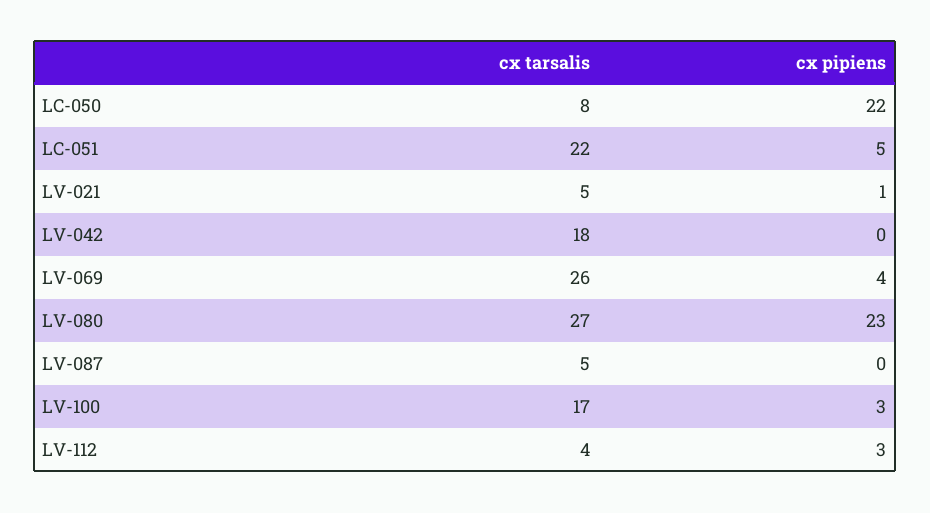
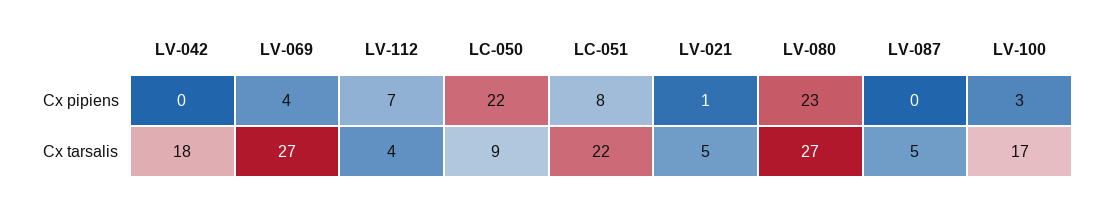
  {
    "cx tarsalis": {
-     "LC-050": 8,
+     "LC-050": 9,
      "LC-051": 22,
      "LV-021": 5,
      "LV-042": 18,
-     "LV-069": 26,
+     "LV-069": 27,
      "LV-080": 27,
      "LV-087": 5,
      "LV-100": 17,
      "LV-112": 4
    },
    "cx pipiens": {
      "LC-050": 22,
-     "LC-051": 5,
+     "LC-051": 8,
      "LV-021": 1,
      "LV-042": 0,
      "LV-069": 4,
      "LV-080": 23,
      "LV-087": 0,
      "LV-100": 3,
-     "LV-112": 3
+     "LV-112": 7
    }
  }

